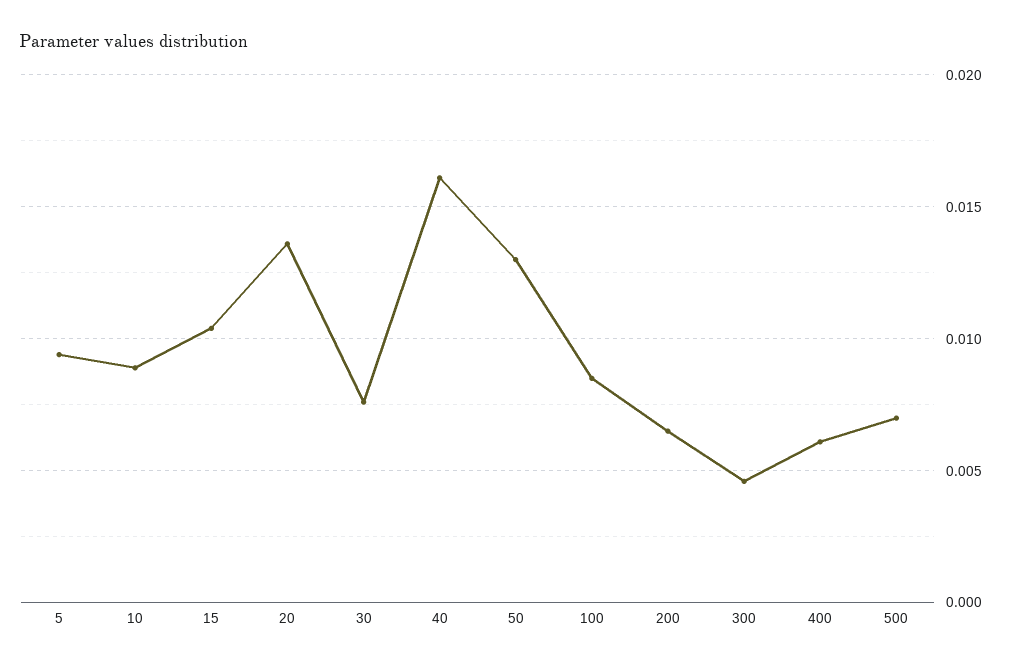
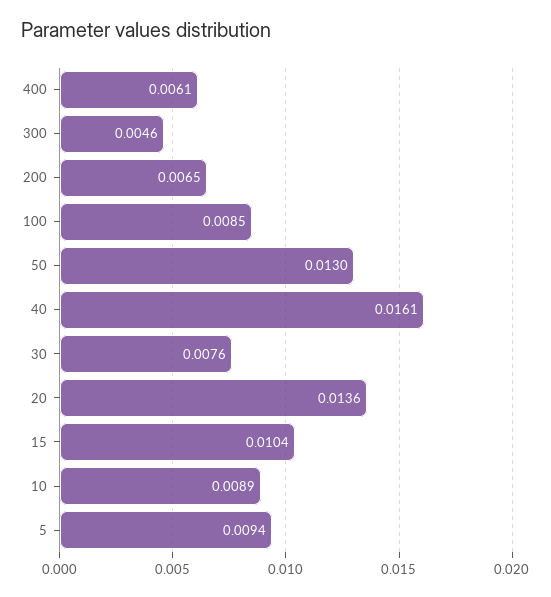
  {
    "5": 0.0094,
    "10": 0.0089,
    "15": 0.0104,
    "20": 0.0136,
    "30": 0.0076,
    "40": 0.0161,
    "50": 0.013,
    "100": 0.0085,
    "200": 0.0065,
    "300": 0.0046,
-   "400": 0.0061,
+   "400": 0.0061
-   "500": 0.007
  }

